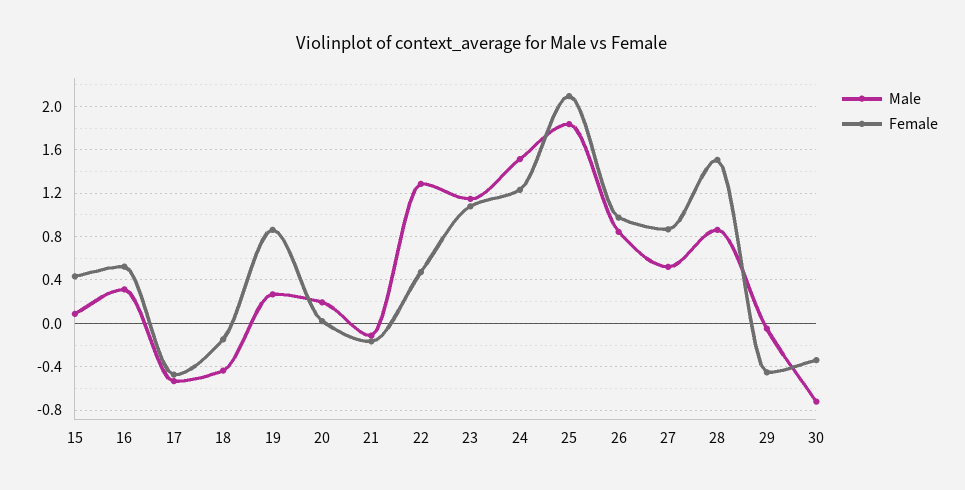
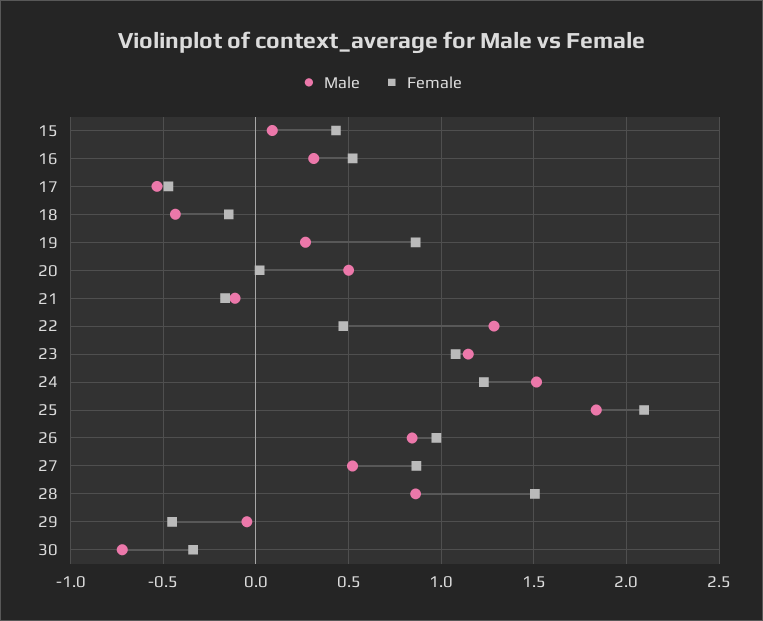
  {
    "Male": {
      "15": 0.1,
      "16": 0.3,
      "17": -0.55,
      "18": -0.45,
      "19": 0.25,
-     "20": 0.2,
+     "20": 0.5,
      "21": -0.1,
      "22": 1.3,
      "23": 1.15,
      "24": 1.5,
      "25": 1.85,
      "26": 0.85,
      "27": 0.5,
      "28": 0.85,
      "29": -0.05,
      "30": -0.7
    },
    "Female": {
      "15": 0.45,
      "16": 0.5,
      "17": -0.45,
      "18": -0.15,
      "19": 0.85,
      "20": 0,
      "21": -0.15,
      "22": 0.45,
      "23": 1.1,
      "24": 1.25,
      "25": 2.1,
      "26": 0.95,
      "27": 0.85,
      "28": 1.5,
      "29": -0.45,
      "30": -0.35
    }
  }

